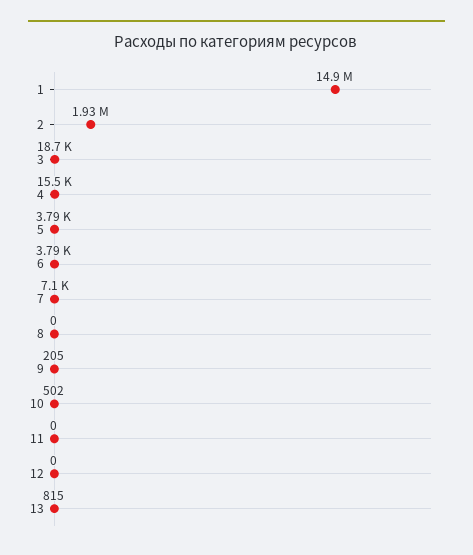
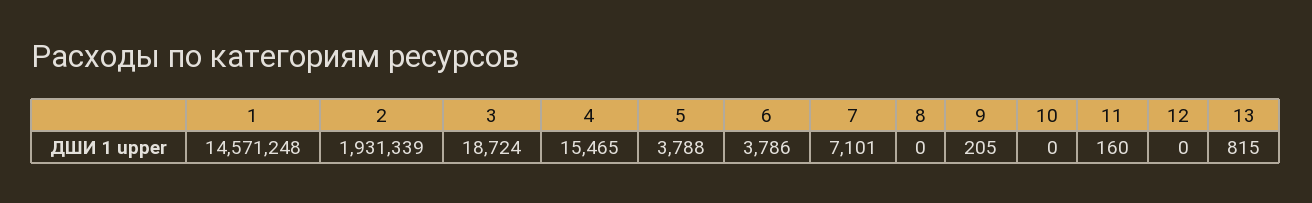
  {
-   "1": 14900000,
+   "1": 14571248,
    "2": 1931339,
    "3": 18724,
    "4": 15465,
    "5": 3788,
    "6": 3786,
    "7": 7101,
    "8": 0,
    "9": 205,
-   "10": 502,
+   "10": 0,
-   "11": 0,
+   "11": 160,
    "12": 0,
    "13": 815
  }

